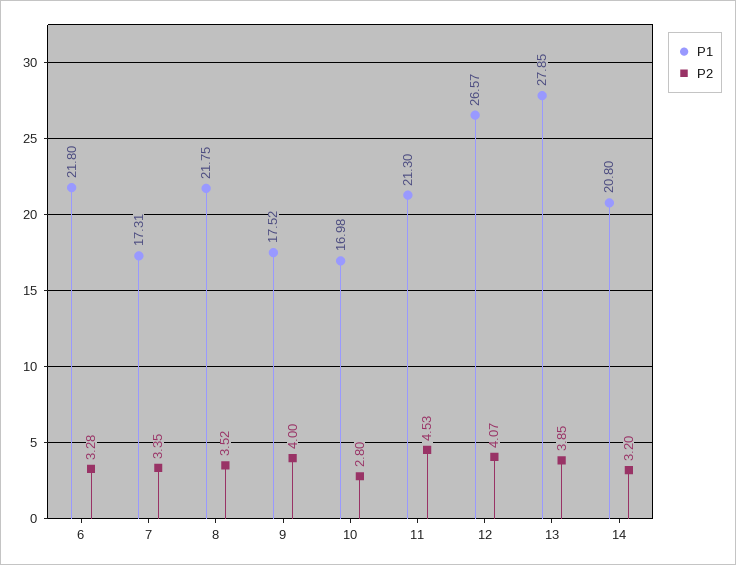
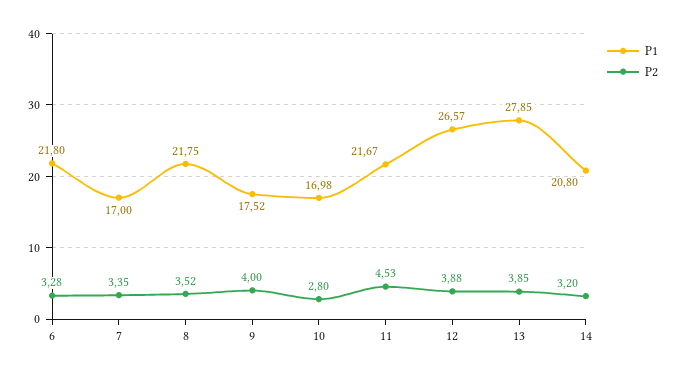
  {
    "P1": {
      "6": 21.8,
-     "7": 17.31,
+     "7": 17,
      "8": 21.75,
      "9": 17.52,
      "10": 16.98,
-     "11": 21.3,
+     "11": 21.67,
      "12": 26.57,
      "13": 27.85,
      "14": 20.8
    },
    "P2": {
      "6": 3.28,
      "7": 3.35,
      "8": 3.52,
      "9": 4,
      "10": 2.8,
      "11": 4.53,
-     "12": 4.07,
+     "12": 3.88,
      "13": 3.85,
      "14": 3.2
    }
  }

